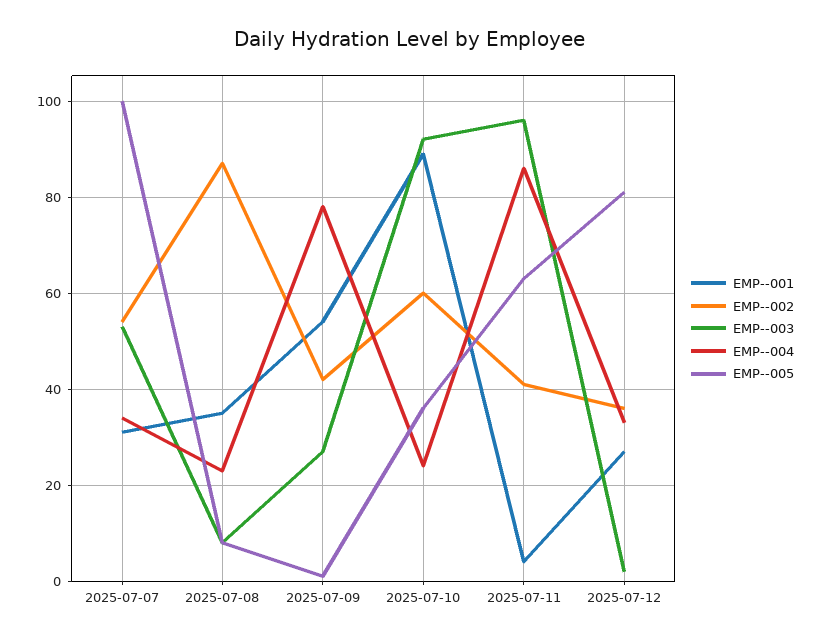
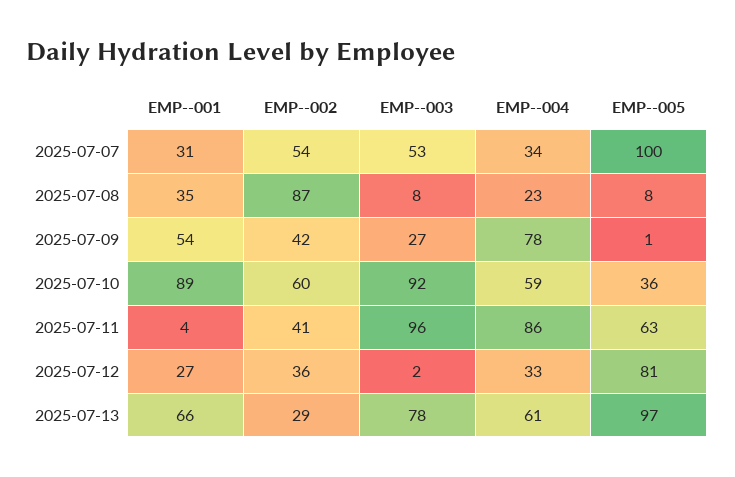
  {
    "EMP--001": {
      "2025-07-07": 31,
      "2025-07-08": 35,
      "2025-07-09": 54,
      "2025-07-10": 89,
      "2025-07-11": 4,
-     "2025-07-12": 27
+     "2025-07-12": 27,
+     "2025-07-13": 66
    },
    "EMP--002": {
      "2025-07-07": 54,
      "2025-07-08": 87,
      "2025-07-09": 42,
      "2025-07-10": 60,
      "2025-07-11": 41,
-     "2025-07-12": 36
+     "2025-07-12": 36,
+     "2025-07-13": 29
    },
    "EMP--003": {
      "2025-07-07": 53,
      "2025-07-08": 8,
      "2025-07-09": 27,
      "2025-07-10": 92,
      "2025-07-11": 96,
-     "2025-07-12": 2
+     "2025-07-12": 2,
+     "2025-07-13": 78
    },
    "EMP--004": {
      "2025-07-07": 34,
      "2025-07-08": 23,
      "2025-07-09": 78,
-     "2025-07-10": 25,
+     "2025-07-10": 59,
      "2025-07-11": 86,
-     "2025-07-12": 33
+     "2025-07-12": 33,
+     "2025-07-13": 61
    },
    "EMP--005": {
      "2025-07-07": 100,
      "2025-07-08": 8,
      "2025-07-09": 1,
      "2025-07-10": 36,
      "2025-07-11": 63,
-     "2025-07-12": 81
+     "2025-07-12": 81,
+     "2025-07-13": 97
    }
  }

